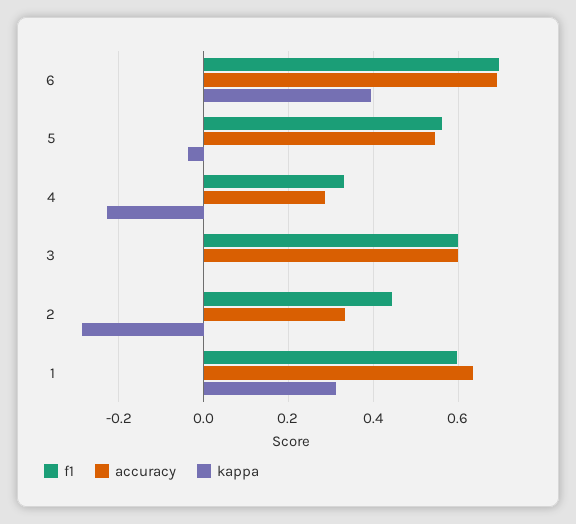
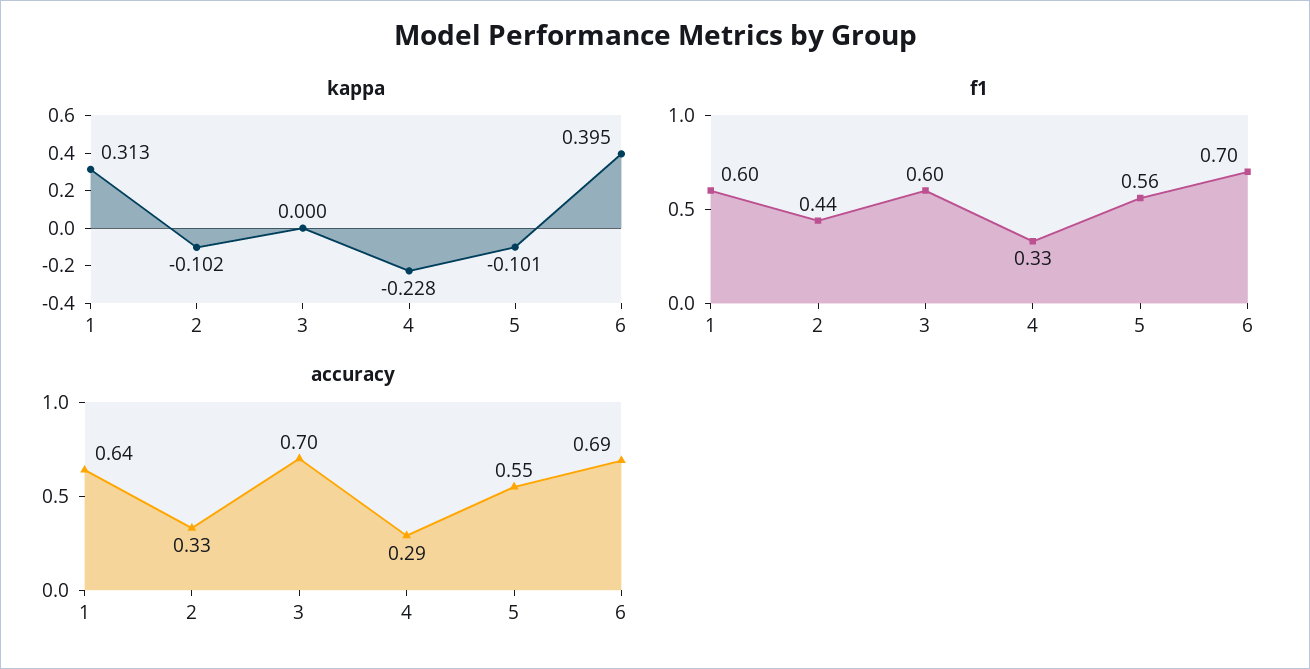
  {
    "f1": {
      "6": 0.7,
      "5": 0.56,
      "4": 0.33,
      "3": 0.6,
      "2": 0.44,
      "1": 0.6
    },
    "accuracy": {
      "6": 0.69,
      "5": 0.55,
      "4": 0.29,
-     "3": 0.6,
+     "3": 0.7,
      "2": 0.33,
      "1": 0.64
    },
    "kappa": {
      "6": 0.395,
-     "5": -0.04,
+     "5": -0.101,
      "4": -0.228,
      "3": 0,
-     "2": -0.28,
+     "2": -0.102,
      "1": 0.313
    }
  }

